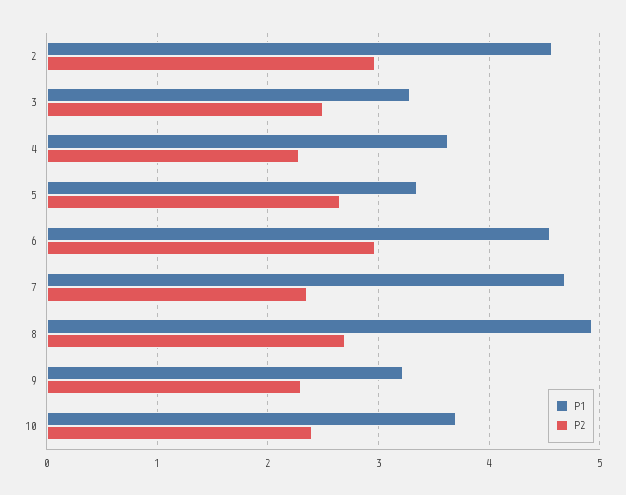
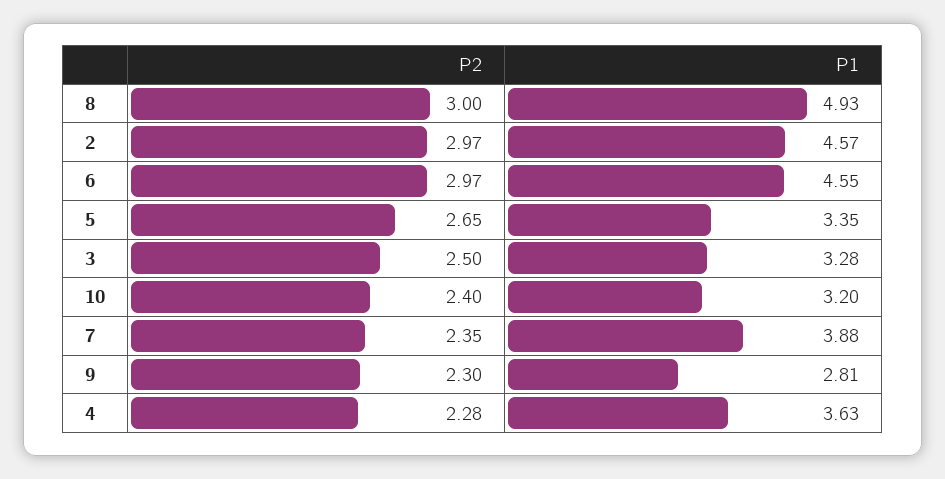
  {
    "P1": {
      "2": 4.57,
      "3": 3.28,
      "4": 3.63,
      "5": 3.35,
      "6": 4.55,
-     "7": 4.7,
+     "7": 3.88,
      "8": 4.93,
-     "9": 3.2,
+     "9": 2.81,
-     "10": 3.7
+     "10": 3.2
    },
    "P2": {
      "2": 2.97,
      "3": 2.5,
      "4": 2.28,
      "5": 2.65,
      "6": 2.97,
      "7": 2.35,
-     "8": 2.7,
+     "8": 3,
      "9": 2.3,
      "10": 2.4
    }
  }

